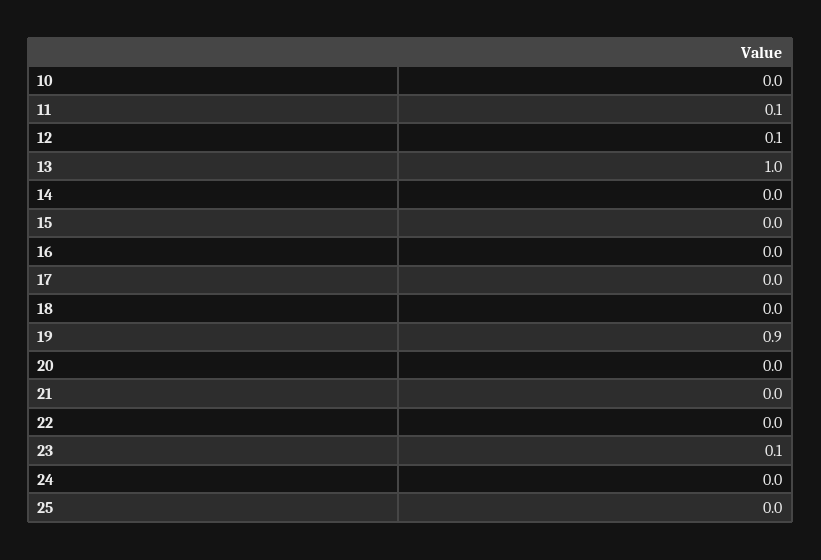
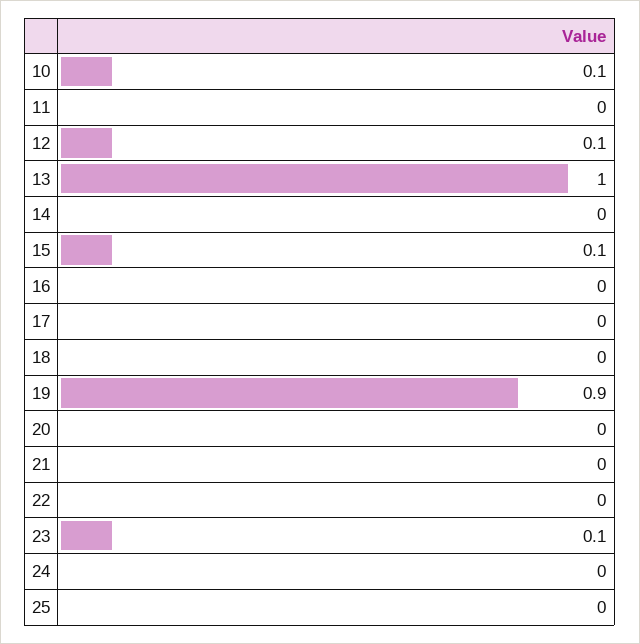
  {
-   "10": 0,
+   "10": 0.1,
-   "11": 0.1,
+   "11": 0,
    "12": 0.1,
    "13": 1,
    "14": 0,
-   "15": 0,
+   "15": 0.1,
    "16": 0,
    "17": 0,
    "18": 0,
    "19": 0.9,
    "20": 0,
    "21": 0,
    "22": 0,
    "23": 0.1,
    "24": 0,
    "25": 0
  }

